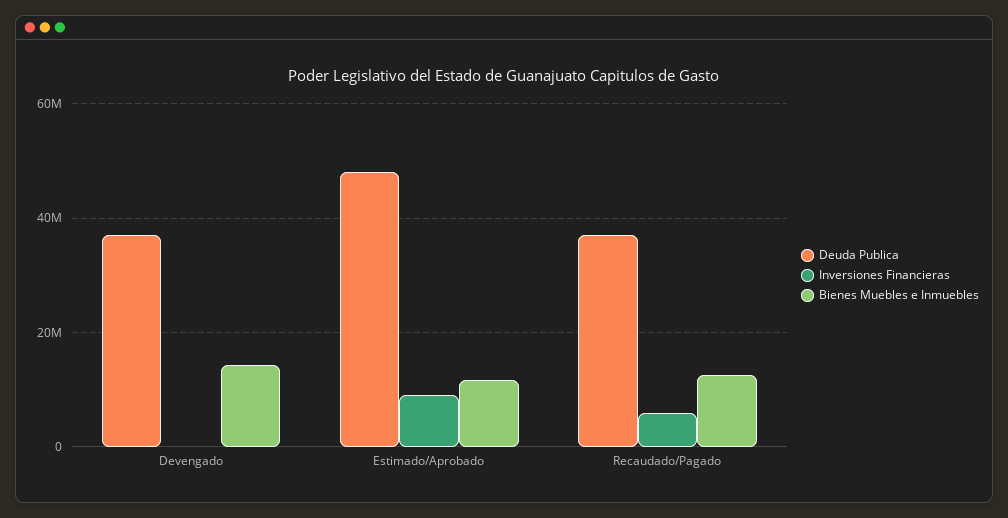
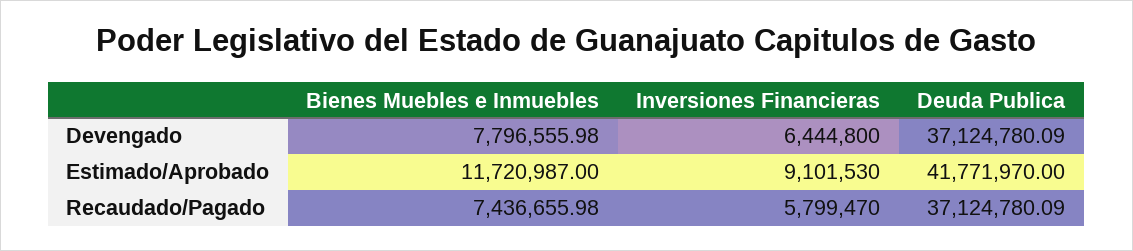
  {
    "Deuda Publica": {
      "Devengado": 37124780.09,
-     "Estimado/Aprobado": 48000000,
+     "Estimado/Aprobado": 41771970,
      "Recaudado/Pagado": 37124780.09
    },
    "Inversiones Financieras": {
-     "Devengado": 0,
+     "Devengado": 6444800,
      "Estimado/Aprobado": 9101530,
      "Recaudado/Pagado": 5799470
    },
    "Bienes Muebles e Inmuebles": {
-     "Devengado": 14000000,
+     "Devengado": 7796555.98,
      "Estimado/Aprobado": 11720987,
-     "Recaudado/Pagado": 12000000
+     "Recaudado/Pagado": 7436655.98
    }
  }

